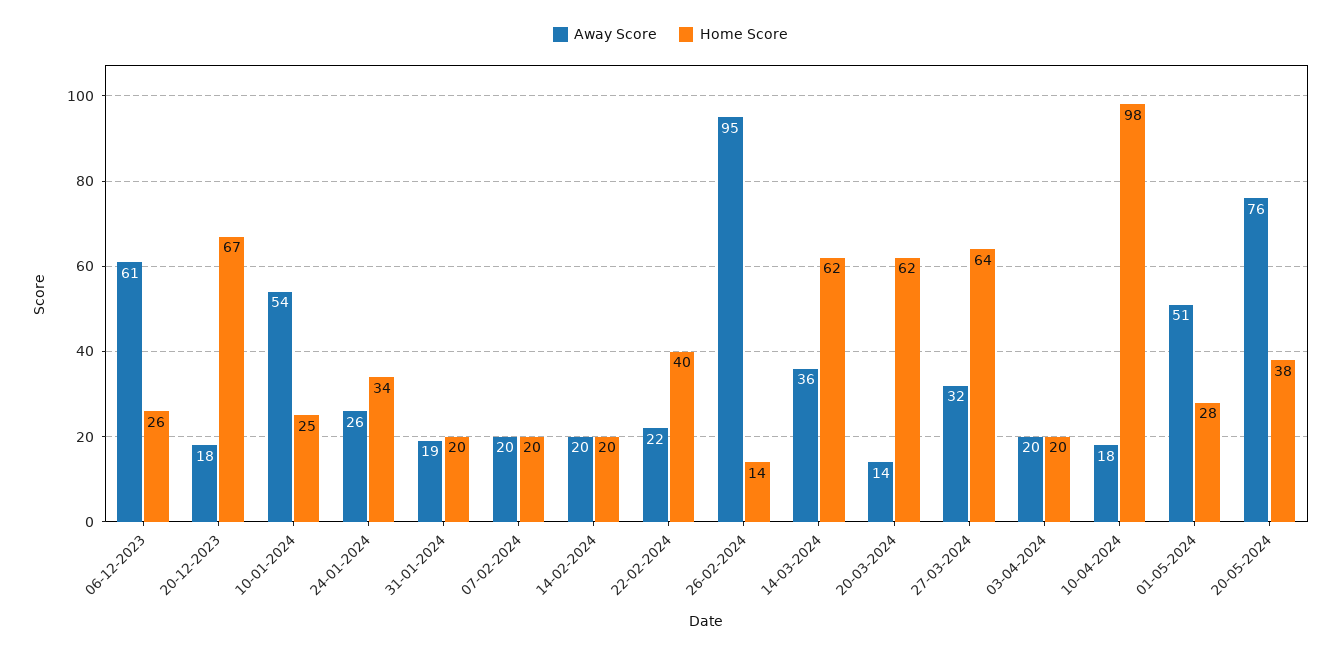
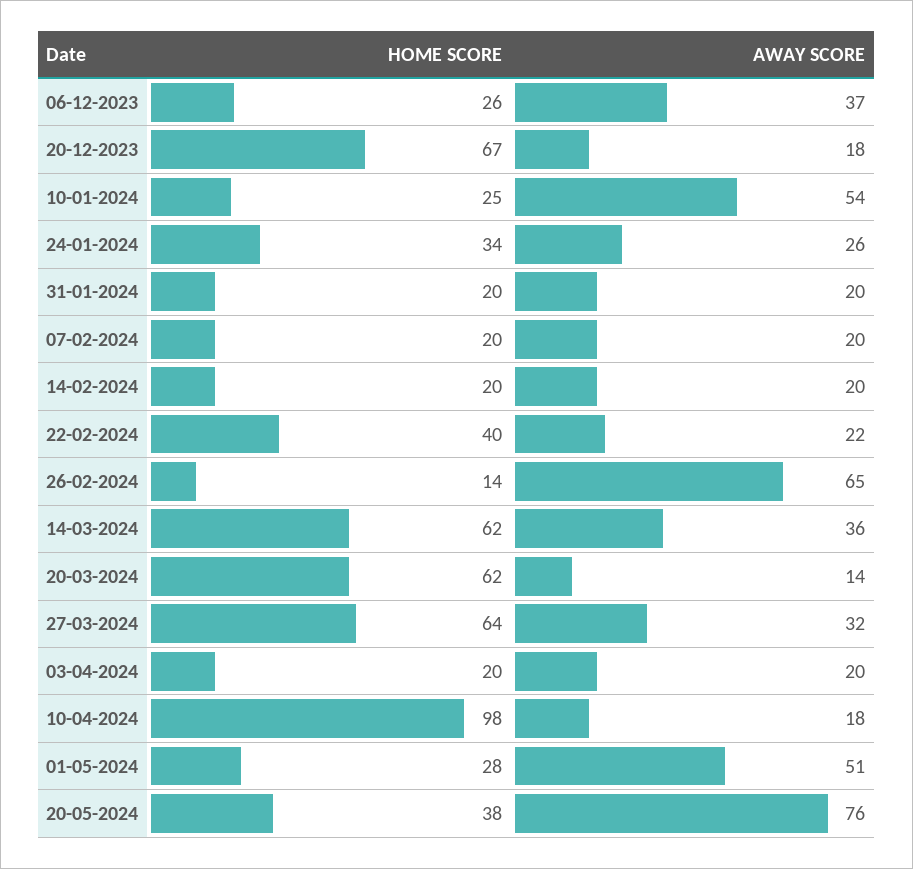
  {
    "Away Score": {
-     "06-12-2023": 61,
+     "06-12-2023": 37,
      "20-12-2023": 18,
      "10-01-2024": 54,
      "24-01-2024": 26,
-     "31-01-2024": 19,
+     "31-01-2024": 20,
      "07-02-2024": 20,
      "14-02-2024": 20,
      "22-02-2024": 22,
-     "26-02-2024": 95,
+     "26-02-2024": 65,
      "14-03-2024": 36,
      "20-03-2024": 14,
      "27-03-2024": 32,
      "03-04-2024": 20,
      "10-04-2024": 18,
      "01-05-2024": 51,
      "20-05-2024": 76
    },
    "Home Score": {
      "06-12-2023": 26,
      "20-12-2023": 67,
      "10-01-2024": 25,
      "24-01-2024": 34,
      "31-01-2024": 20,
      "07-02-2024": 20,
      "14-02-2024": 20,
      "22-02-2024": 40,
      "26-02-2024": 14,
      "14-03-2024": 62,
      "20-03-2024": 62,
      "27-03-2024": 64,
      "03-04-2024": 20,
      "10-04-2024": 98,
      "01-05-2024": 28,
      "20-05-2024": 38
    }
  }

